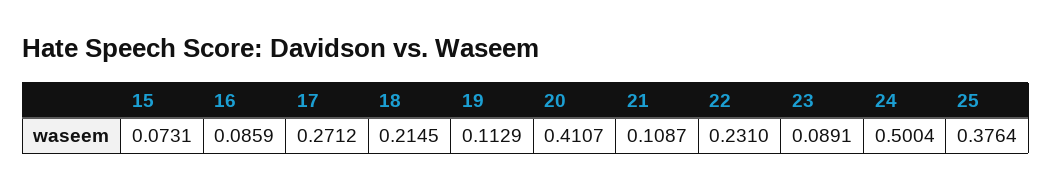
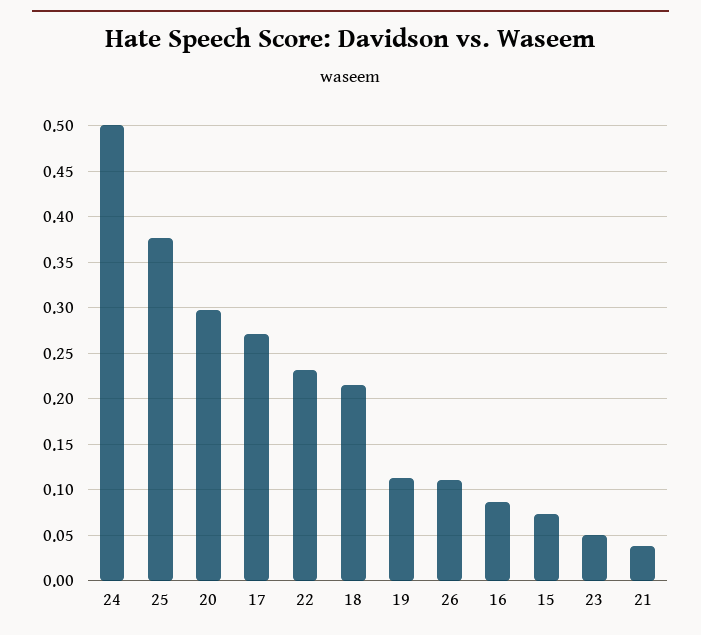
  {
    "15": 0.0731,
    "16": 0.0859,
    "17": 0.2712,
    "18": 0.2145,
    "19": 0.1129,
-   "20": 0.4107,
+   "20": 0.3,
-   "21": 0.1087,
+   "21": 0.04,
    "22": 0.231,
-   "23": 0.0891,
+   "23": 0.05,
    "24": 0.5004,
-   "25": 0.3764
+   "25": 0.3764,
+   "26": 0.11
  }

